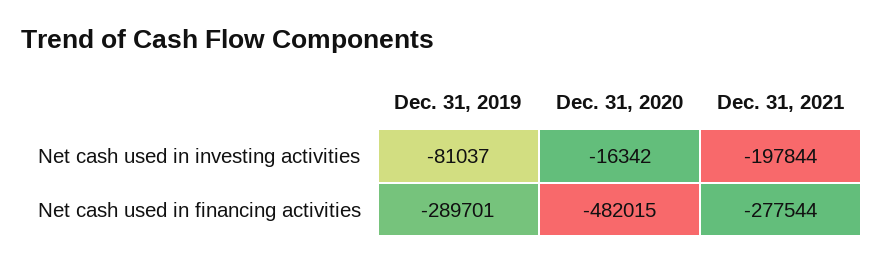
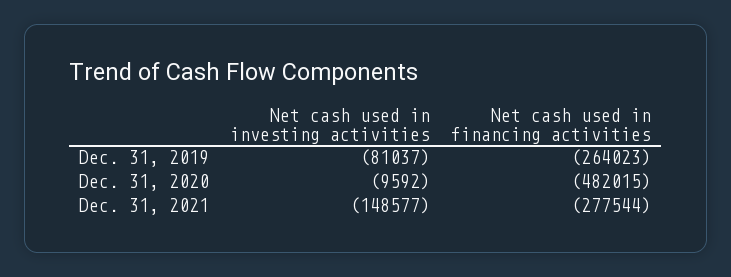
  {
    "Dec. 31, 2019": {
      "Net cash used in investing activities": -81037,
-     "Net cash used in financing activities": -289701
+     "Net cash used in financing activities": -264023
    },
    "Dec. 31, 2020": {
-     "Net cash used in investing activities": -16342,
+     "Net cash used in investing activities": -9592,
      "Net cash used in financing activities": -482015
    },
    "Dec. 31, 2021": {
-     "Net cash used in investing activities": -197844,
+     "Net cash used in investing activities": -148577,
      "Net cash used in financing activities": -277544
    }
  }

